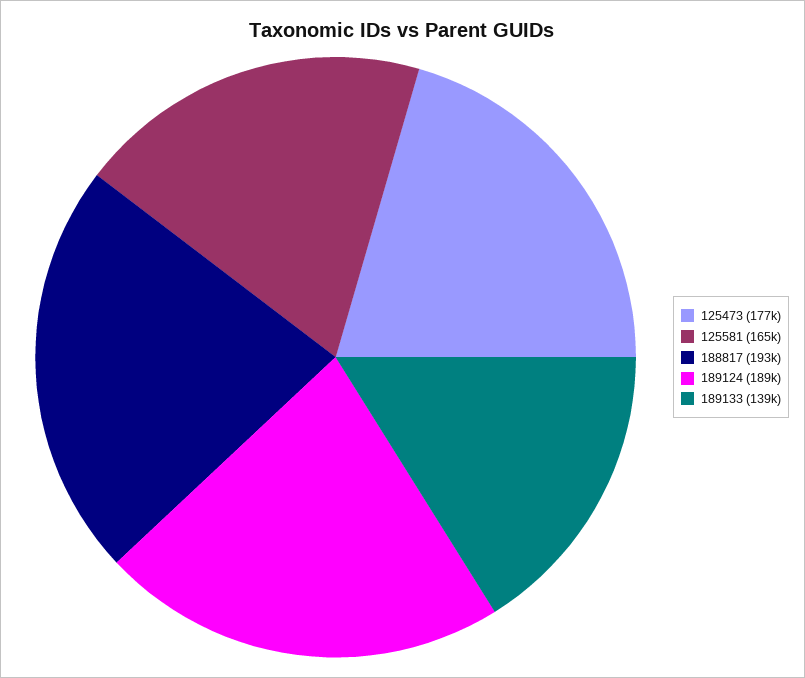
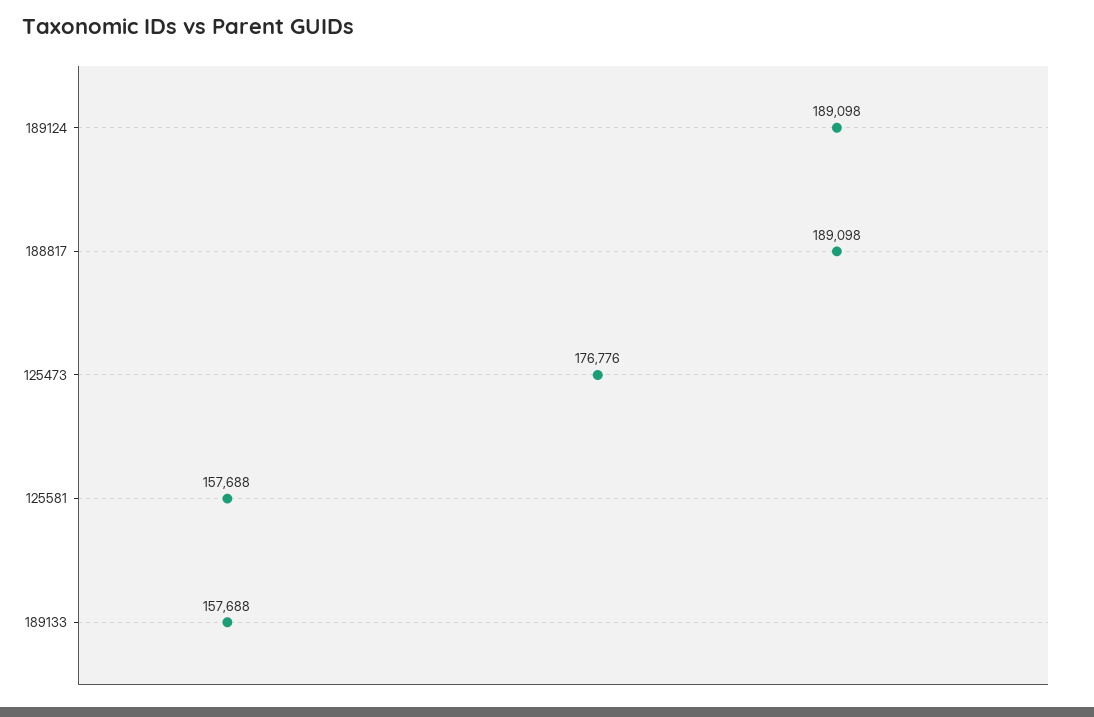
  {
    "125473": 176776,
-   "125581": 165000,
+   "125581": 157688,
-   "188817": 193000,
+   "188817": 189098,
    "189124": 189098,
-   "189133": 139000
+   "189133": 157688
  }

